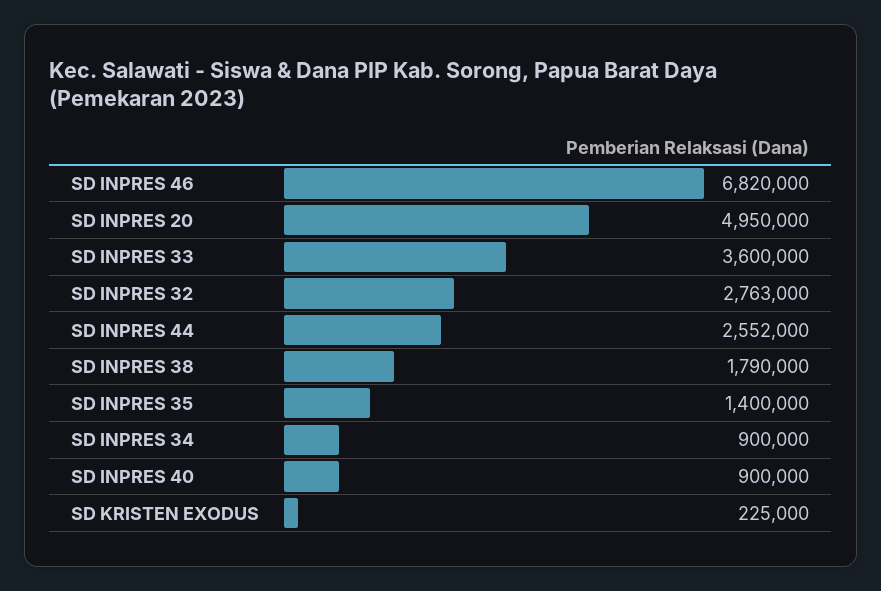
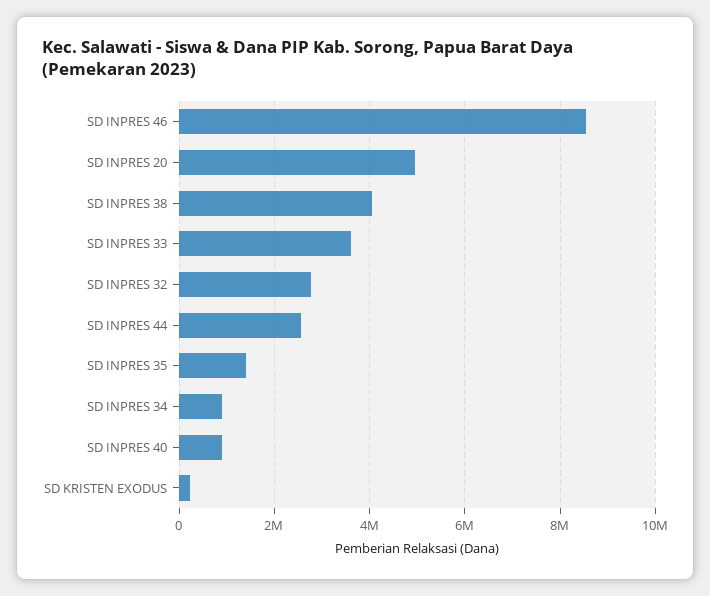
  {
-   "SD INPRES 46": 6820000,
+   "SD INPRES 46": 8600000,
    "SD INPRES 20": 4950000,
    "SD INPRES 33": 3600000,
    "SD INPRES 32": 2763000,
    "SD INPRES 44": 2552000,
-   "SD INPRES 38": 1790000,
+   "SD INPRES 38": 4000000,
    "SD INPRES 35": 1400000,
    "SD INPRES 34": 900000,
    "SD INPRES 40": 900000,
    "SD KRISTEN EXODUS": 225000
  }

